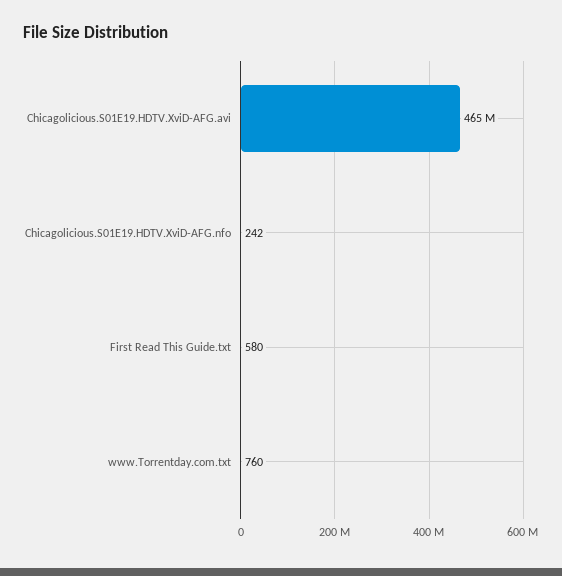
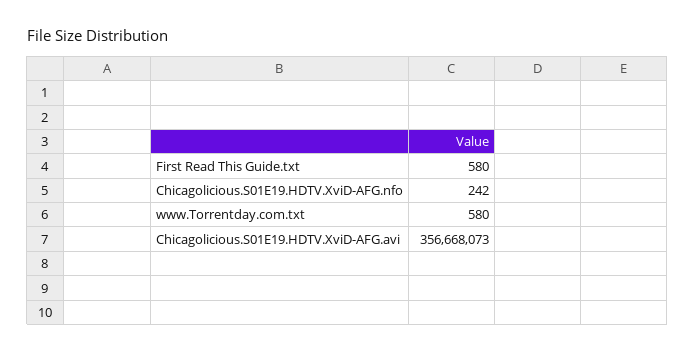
  {
-   "Chicagolicious.S01E19.HDTV.XviD-AFG.avi": 465000000,
+   "Chicagolicious.S01E19.HDTV.XviD-AFG.avi": 356668073,
    "Chicagolicious.S01E19.HDTV.XviD-AFG.nfo": 242,
    "First Read This Guide.txt": 580,
-   "www.Torrentday.com.txt": 760
+   "www.Torrentday.com.txt": 580
  }

